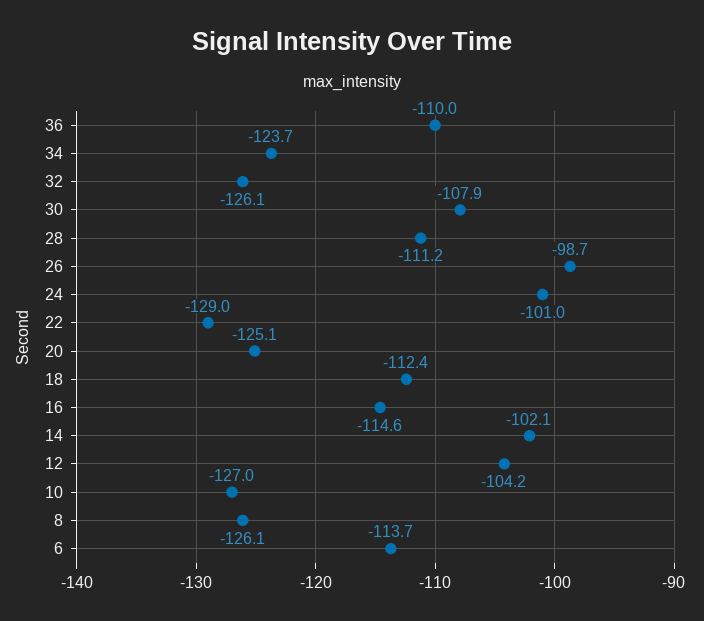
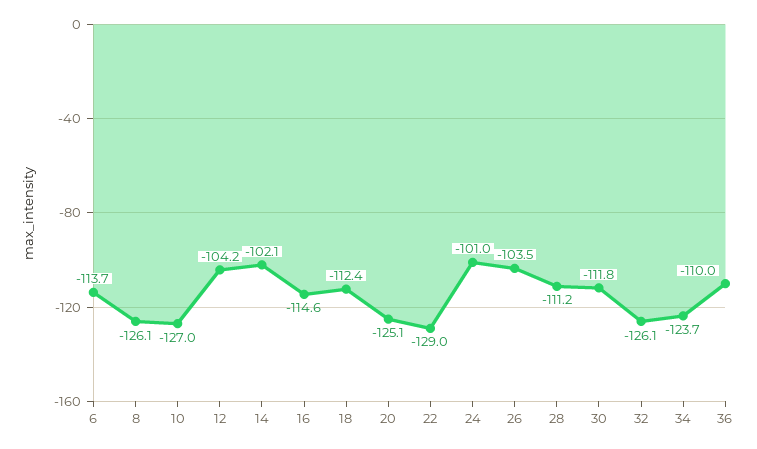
  {
    "36": -110,
    "34": -123.7,
    "32": -126.1,
-   "30": -107.9,
+   "30": -111.8,
    "28": -111.2,
-   "26": -98.7,
+   "26": -103.5,
    "24": -101,
    "22": -129,
    "20": -125.1,
    "18": -112.4,
    "16": -114.6,
    "14": -102.1,
    "12": -104.2,
    "10": -127,
    "8": -126.1,
    "6": -113.7
  }

